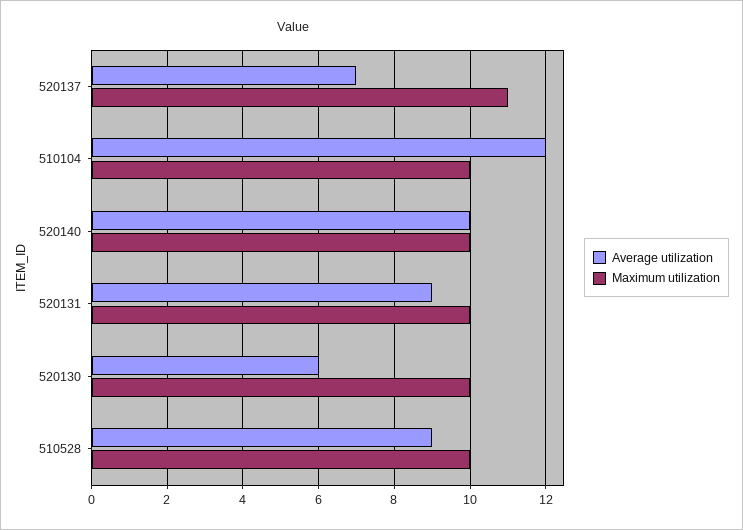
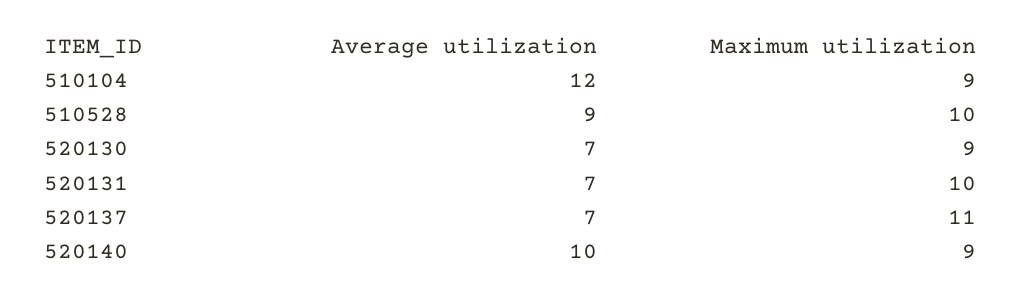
  {
    "Average utilization": {
      "520137": 7,
      "510104": 12,
      "520140": 10,
-     "520131": 9,
+     "520131": 7,
-     "520130": 6,
+     "520130": 7,
      "510528": 9
    },
    "Maximum utilization": {
      "520137": 11,
-     "510104": 10,
+     "510104": 9,
-     "520140": 10,
+     "520140": 9,
      "520131": 10,
-     "520130": 10,
+     "520130": 9,
      "510528": 10
    }
  }

